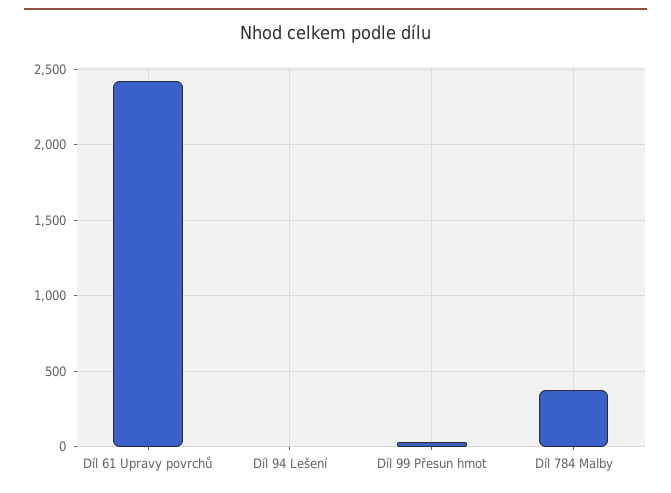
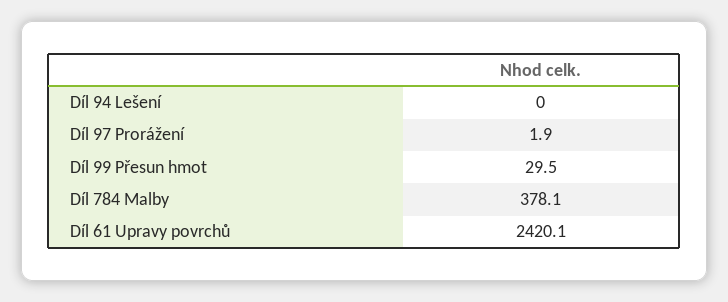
  {
    "Díl 61 Upravy povrchů": 2420.1,
    "Díl 94 Lešení": 0,
    "Díl 99 Přesun hmot": 29.5,
-   "Díl 784 Malby": 378.1
+   "Díl 784 Malby": 378.1,
+   "Díl 97 Prorážení": 1.9
  }

